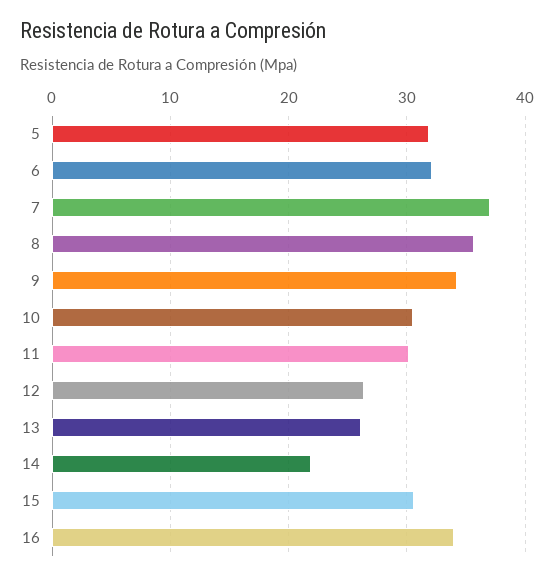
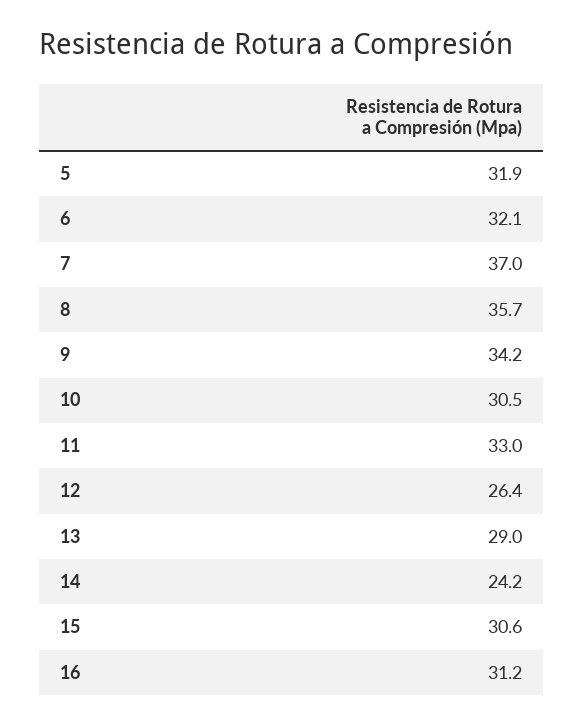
  {
    "5": 31.9,
    "6": 32.1,
    "7": 37,
    "8": 35.7,
    "9": 34.2,
    "10": 30.5,
-   "11": 30,
+   "11": 33,
    "12": 26.4,
-   "13": 26,
+   "13": 29,
-   "14": 22,
+   "14": 24.2,
    "15": 30.6,
-   "16": 34
+   "16": 31.2
  }

